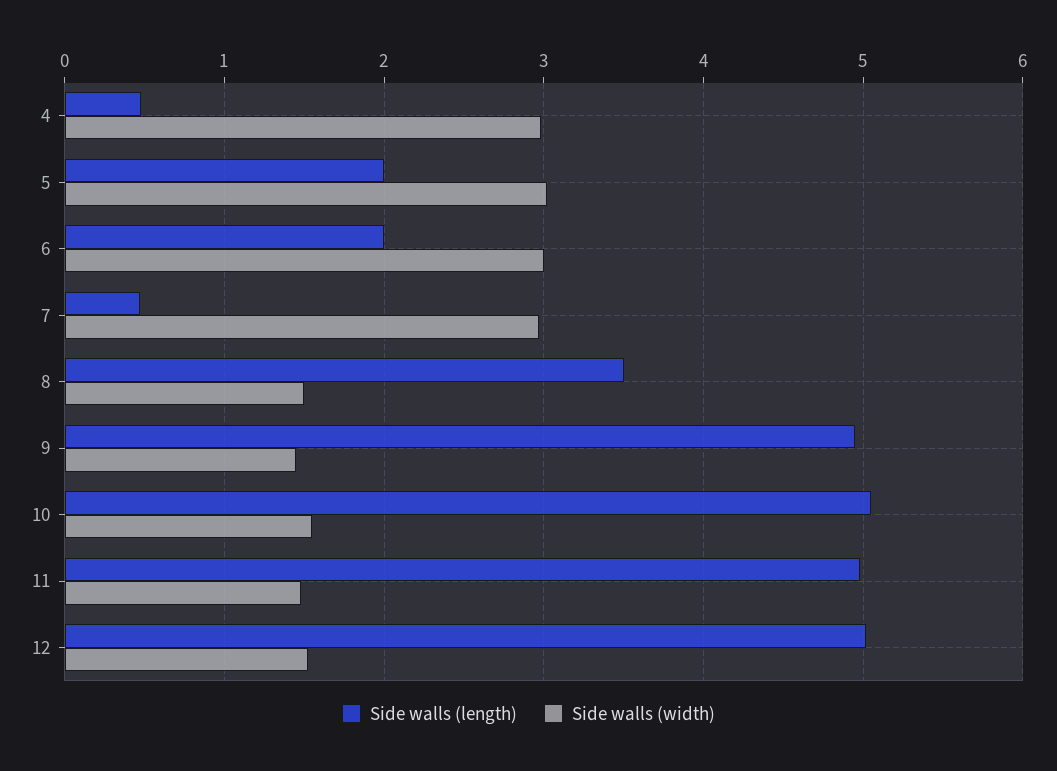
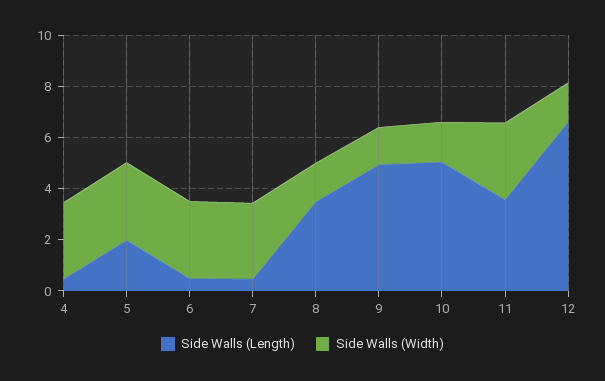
  {
    "Side walls (length)": {
      "4": 0.5,
      "5": 2,
-     "6": 2,
+     "6": 0.5,
      "7": 0.5,
      "8": 3.5,
      "9": 5,
      "10": 5.1,
-     "11": 5,
+     "11": 3.5,
-     "12": 5
+     "12": 6.5
    },
    "Side walls (width)": {
      "4": 3,
      "5": 3,
      "6": 3,
      "7": 3,
      "8": 1.5,
      "9": 1.5,
      "10": 1.6,
-     "11": 1.5,
+     "11": 3,
      "12": 1.5
    }
  }

